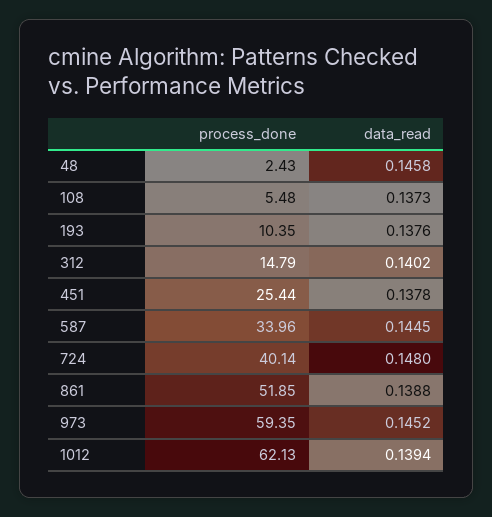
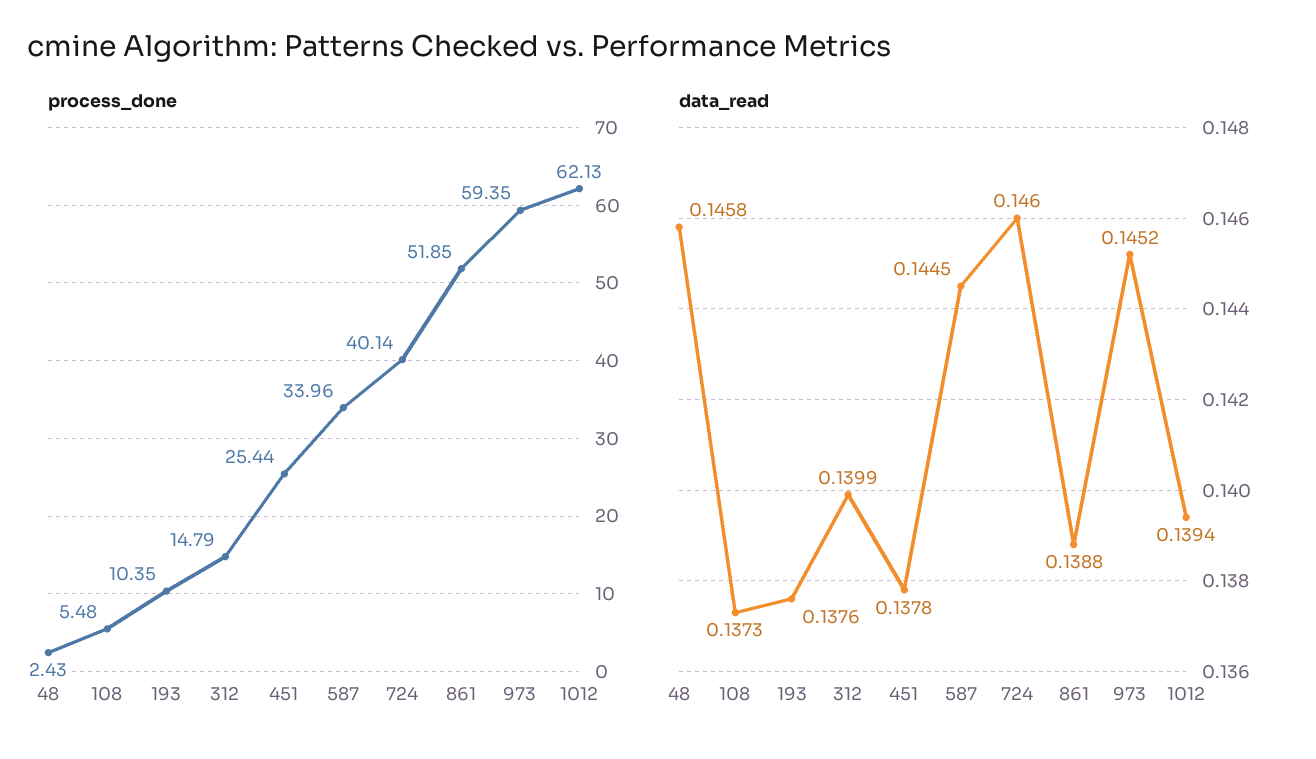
  {
    "process_done": {
      "48": 2.43,
      "108": 5.48,
      "193": 10.35,
      "312": 14.79,
      "451": 25.44,
      "587": 33.96,
      "724": 40.14,
      "861": 51.85,
      "973": 59.35,
      "1012": 62.13
    },
    "data_read": {
      "48": 0.1458,
      "108": 0.1373,
      "193": 0.1376,
-     "312": 0.1402,
+     "312": 0.1399,
      "451": 0.1378,
      "587": 0.1445,
-     "724": 0.148,
+     "724": 0.146,
      "861": 0.1388,
      "973": 0.1452,
      "1012": 0.1394
    }
  }

